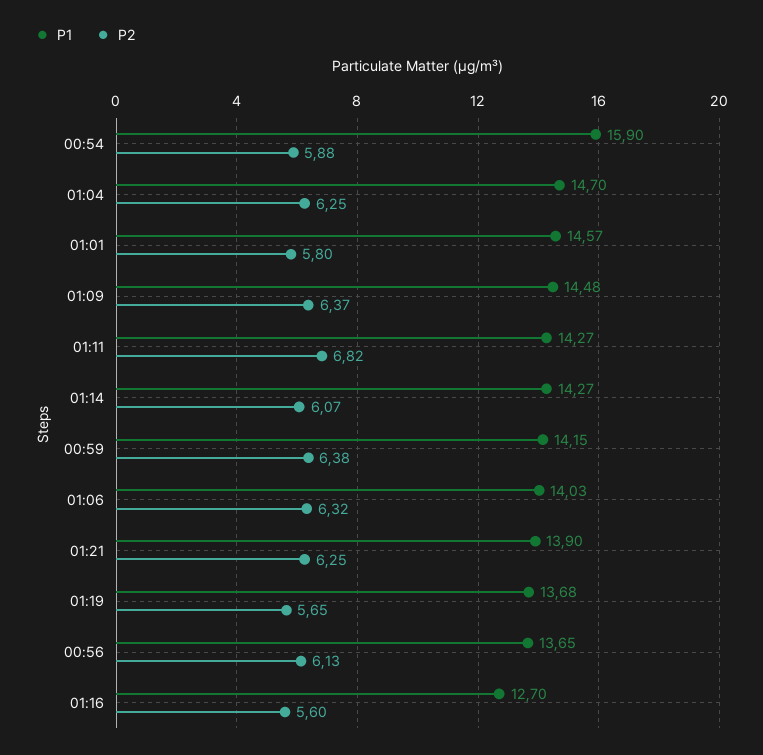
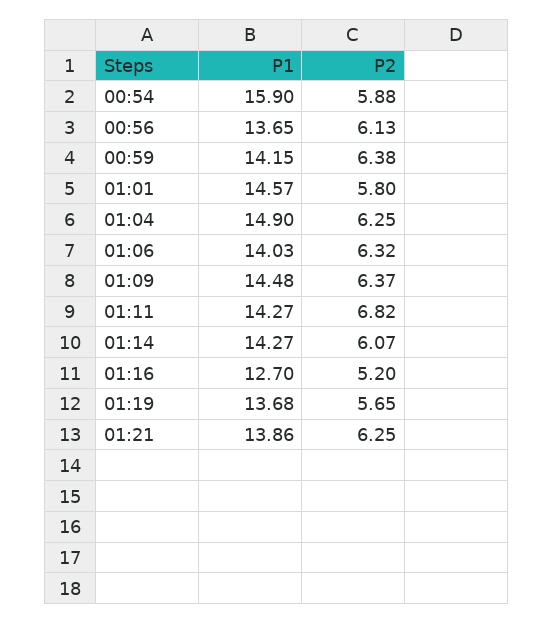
  {
    "P1": {
      "00:54": 15.9,
-     "01:04": 14.7,
+     "01:04": 14.9,
      "01:01": 14.57,
      "01:09": 14.48,
      "01:11": 14.27,
      "01:14": 14.27,
      "00:59": 14.15,
      "01:06": 14.03,
-     "01:21": 13.9,
+     "01:21": 13.86,
      "01:19": 13.68,
      "00:56": 13.65,
      "01:16": 12.7
    },
    "P2": {
      "00:54": 5.88,
      "01:04": 6.25,
      "01:01": 5.8,
      "01:09": 6.37,
      "01:11": 6.82,
      "01:14": 6.07,
      "00:59": 6.38,
      "01:06": 6.32,
      "01:21": 6.25,
      "01:19": 5.65,
      "00:56": 6.13,
-     "01:16": 5.6
+     "01:16": 5.2
    }
  }

